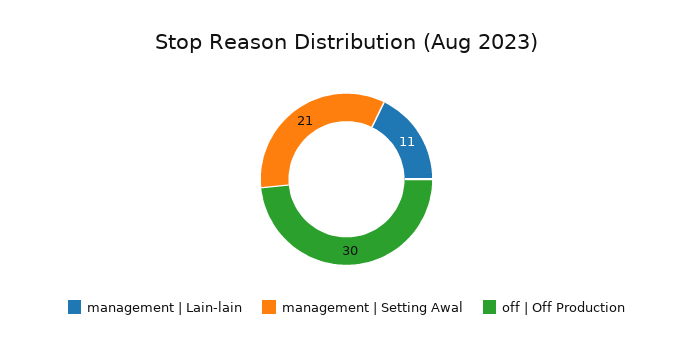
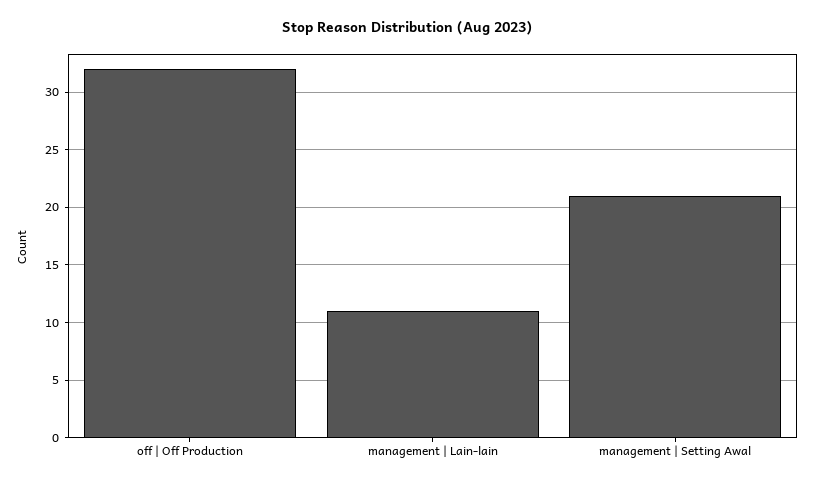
  {
    "management | Lain-lain": 11,
    "management | Setting Awal": 21,
-   "off | Off Production": 30
+   "off | Off Production": 32
  }

